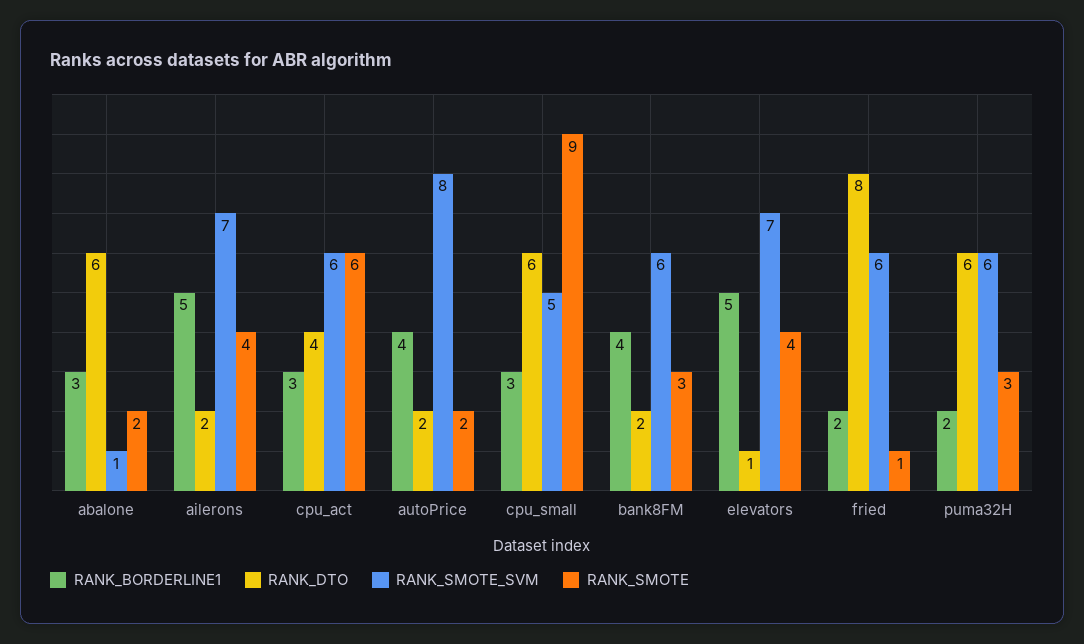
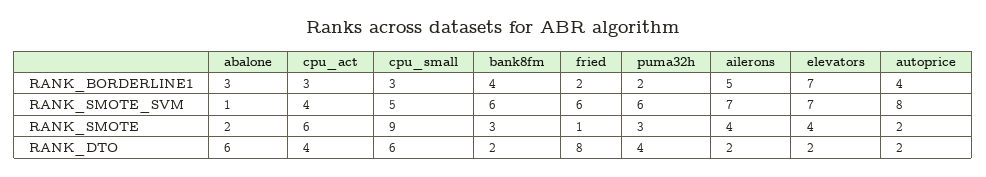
  {
    "RANK_BORDERLINE1": {
      "abalone": 3,
      "ailerons": 5,
      "cpu_act": 3,
      "autoPrice": 4,
      "cpu_small": 3,
      "bank8FM": 4,
-     "elevators": 5,
+     "elevators": 7,
      "fried": 2,
      "puma32H": 2
    },
    "RANK_DTO": {
      "abalone": 6,
      "ailerons": 2,
      "cpu_act": 4,
      "autoPrice": 2,
      "cpu_small": 6,
      "bank8FM": 2,
-     "elevators": 1,
+     "elevators": 2,
      "fried": 8,
-     "puma32H": 6
+     "puma32H": 4
    },
    "RANK_SMOTE_SVM": {
      "abalone": 1,
      "ailerons": 7,
-     "cpu_act": 6,
+     "cpu_act": 4,
      "autoPrice": 8,
      "cpu_small": 5,
      "bank8FM": 6,
      "elevators": 7,
      "fried": 6,
      "puma32H": 6
    },
    "RANK_SMOTE": {
      "abalone": 2,
      "ailerons": 4,
      "cpu_act": 6,
      "autoPrice": 2,
      "cpu_small": 9,
      "bank8FM": 3,
      "elevators": 4,
      "fried": 1,
      "puma32H": 3
    }
  }

